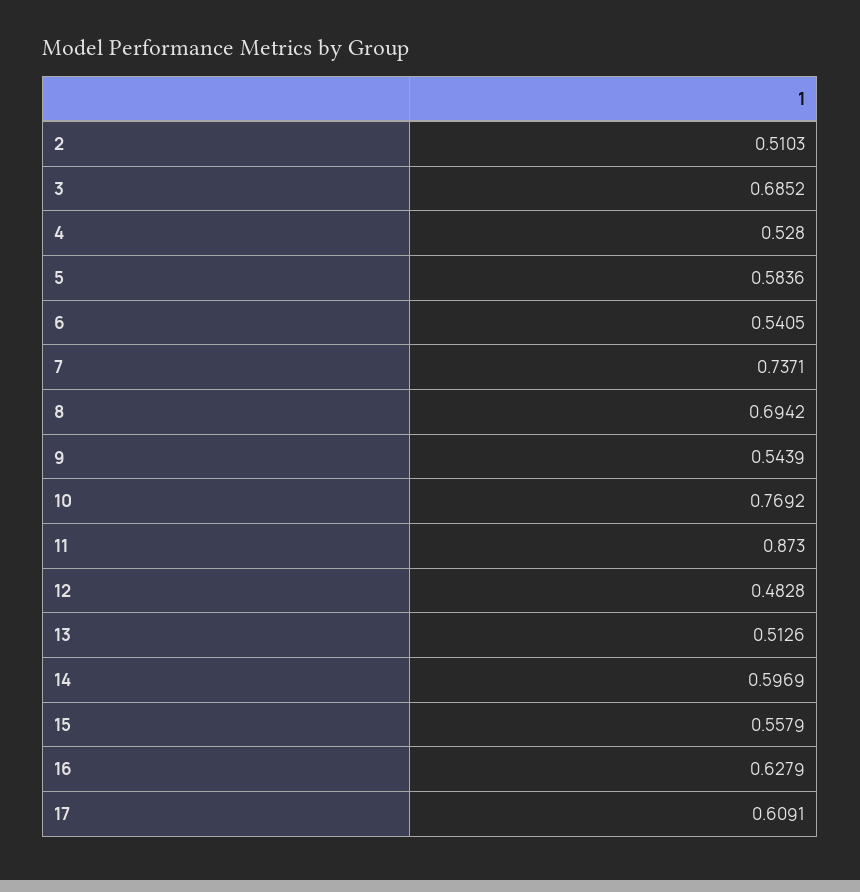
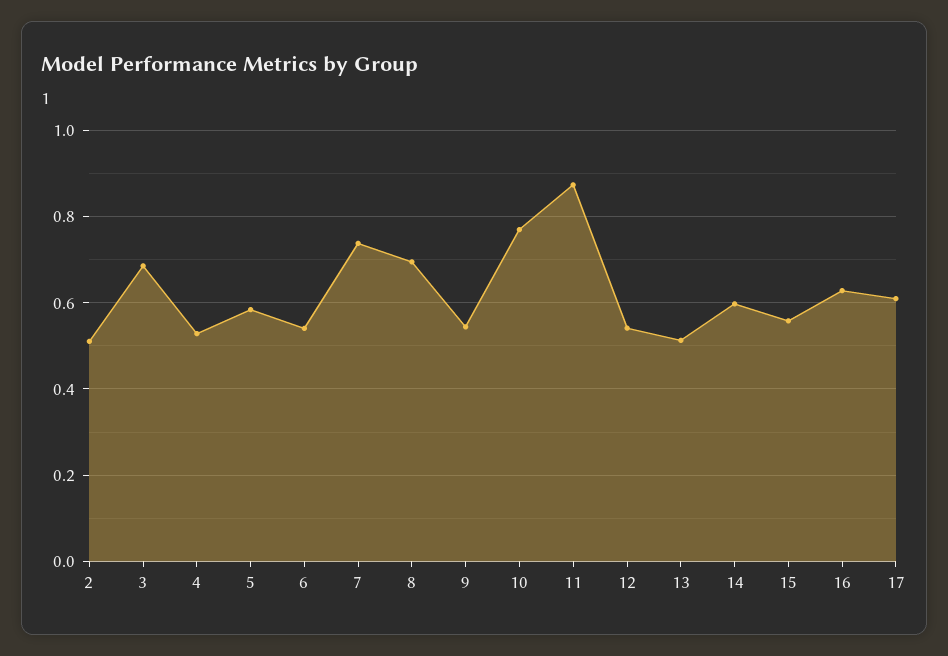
  {
    "2": 0.5103,
    "3": 0.6852,
    "4": 0.528,
    "5": 0.5836,
    "6": 0.5405,
    "7": 0.7371,
    "8": 0.6942,
    "9": 0.5439,
    "10": 0.7692,
    "11": 0.873,
-   "12": 0.4828,
+   "12": 0.54,
    "13": 0.5126,
    "14": 0.5969,
    "15": 0.5579,
    "16": 0.6279,
    "17": 0.6091
  }

